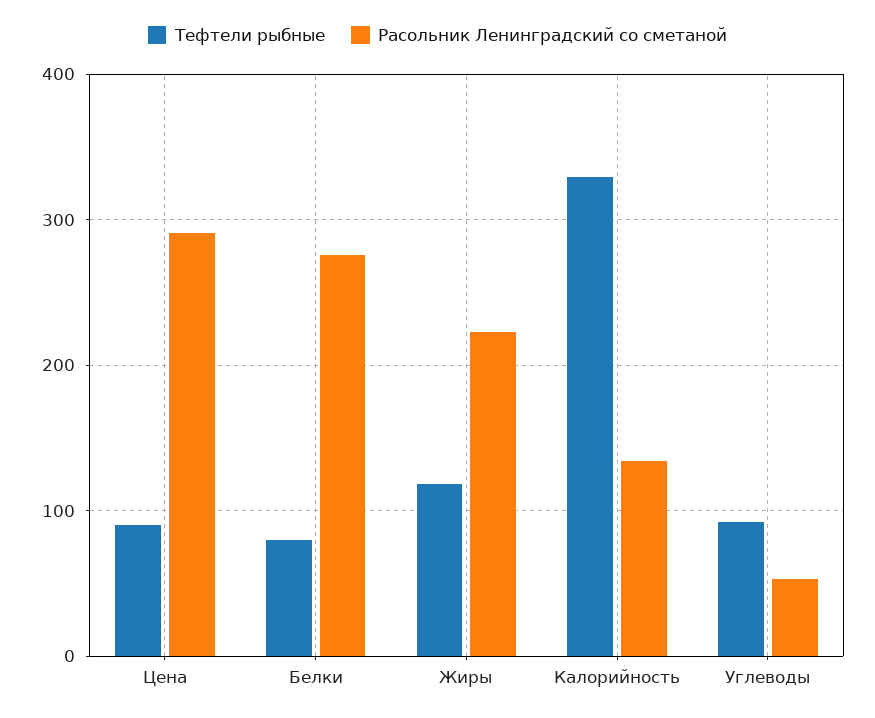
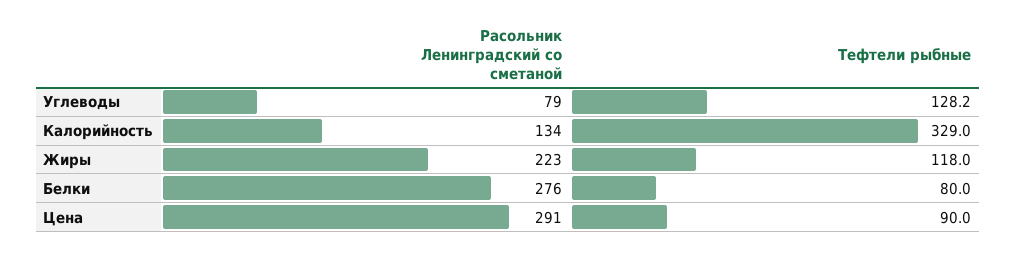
  {
    "Тефтели рыбные": {
      "Цена": 90,
      "Белки": 80,
      "Жиры": 118,
      "Калорийность": 329,
-     "Углеводы": 90
+     "Углеводы": 128.2
    },
    "Расольник Ленинградский со сметаной": {
      "Цена": 291,
      "Белки": 276,
      "Жиры": 223,
      "Калорийность": 134,
-     "Углеводы": 50
+     "Углеводы": 79
    }
  }

